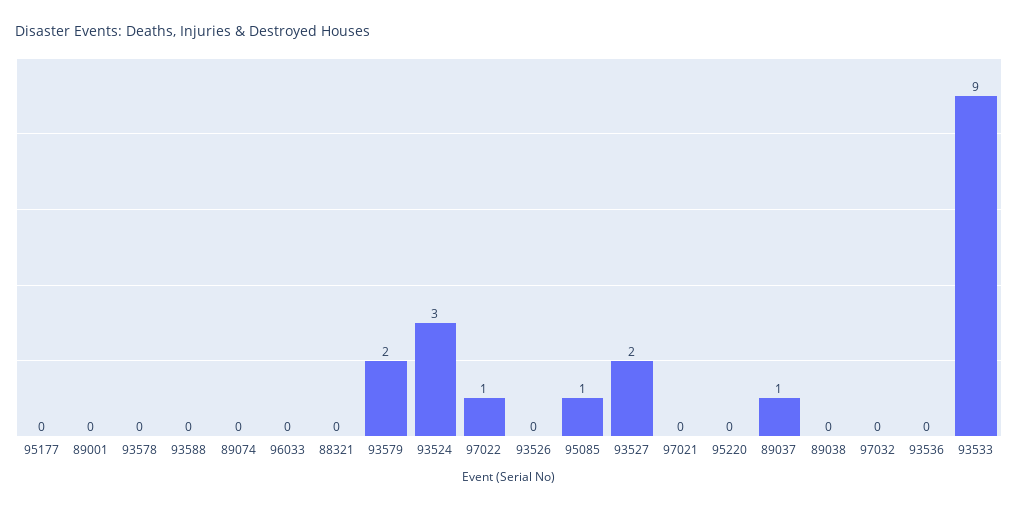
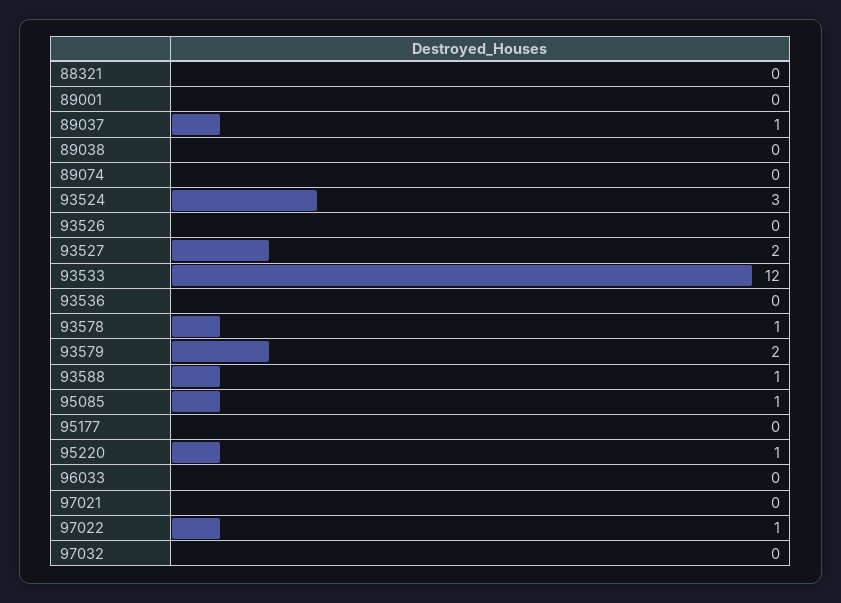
  {
    "95177": 0,
    "89001": 0,
-   "93578": 0,
+   "93578": 1,
-   "93588": 0,
+   "93588": 1,
    "89074": 0,
    "96033": 0,
    "88321": 0,
    "93579": 2,
    "93524": 3,
    "97022": 1,
    "93526": 0,
    "95085": 1,
    "93527": 2,
    "97021": 0,
-   "95220": 0,
+   "95220": 1,
    "89037": 1,
    "89038": 0,
    "97032": 0,
    "93536": 0,
-   "93533": 9
+   "93533": 12
  }

